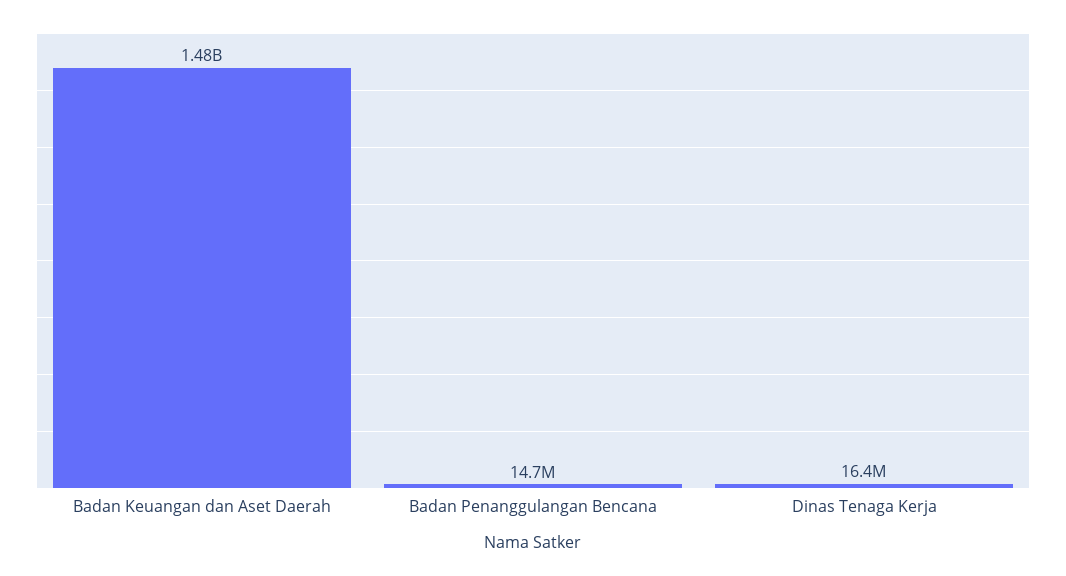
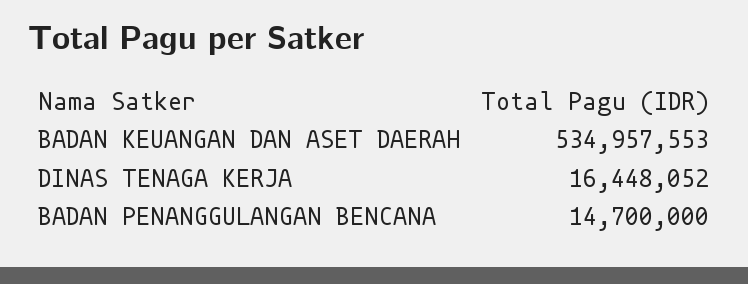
  {
-   "Badan Keuangan dan Aset Daerah": 1480000000,
+   "Badan Keuangan dan Aset Daerah": 534957553,
    "Badan Penanggulangan Bencana": 14700000,
    "Dinas Tenaga Kerja": 16448052
  }

